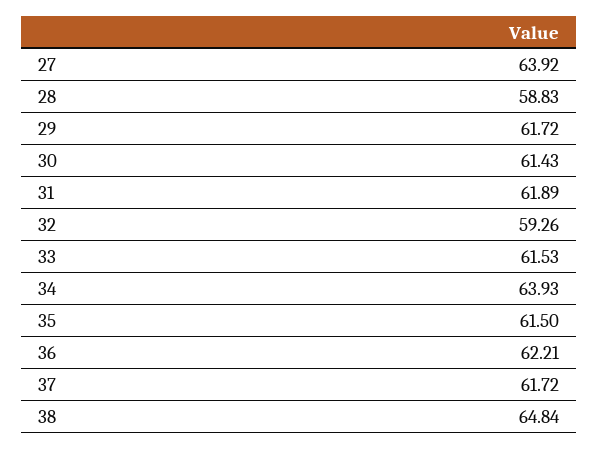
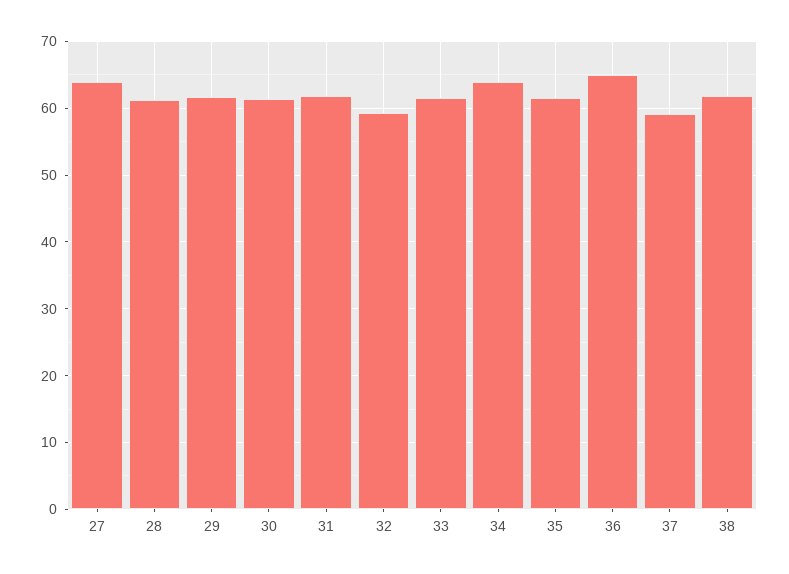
  {
    "27": 63.92,
-   "28": 58.83,
+   "28": 61,
    "29": 61.72,
    "30": 61.43,
    "31": 61.89,
    "32": 59.26,
    "33": 61.53,
    "34": 63.93,
    "35": 61.5,
-   "36": 62.21,
+   "36": 65,
-   "37": 61.72,
+   "37": 59,
-   "38": 64.84
+   "38": 62
  }

